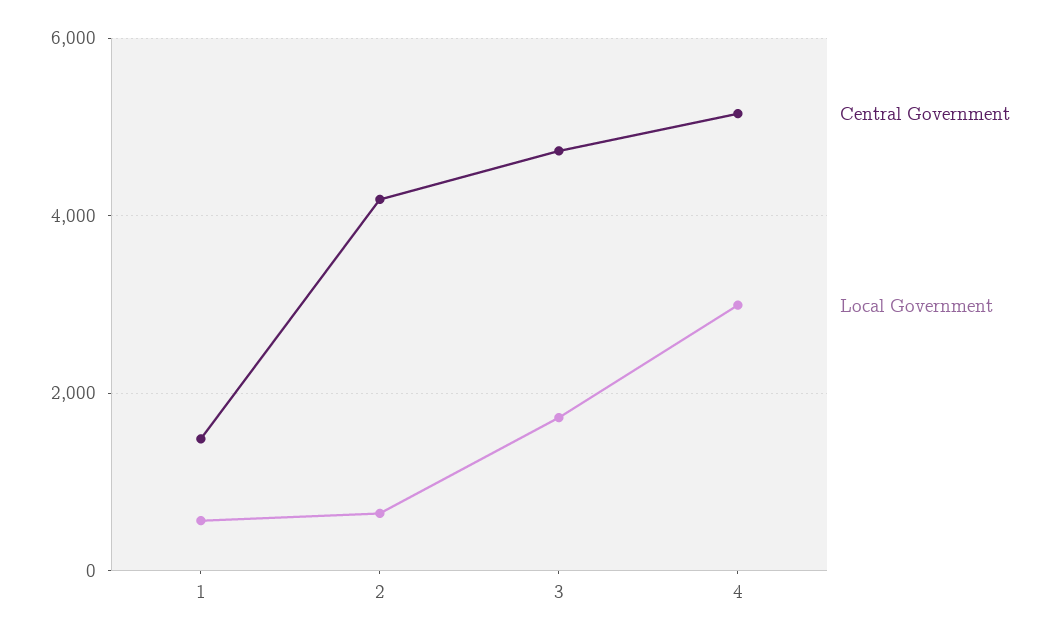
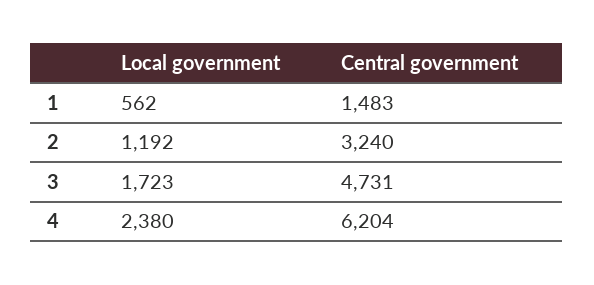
  {
    "Central Government": {
      "1": 1483,
-     "2": 4200,
+     "2": 3240,
      "3": 4731,
-     "4": 5200
+     "4": 6204
    },
    "Local Government": {
      "1": 562,
-     "2": 600,
+     "2": 1192,
      "3": 1723,
-     "4": 3000
+     "4": 2380
    }
  }

